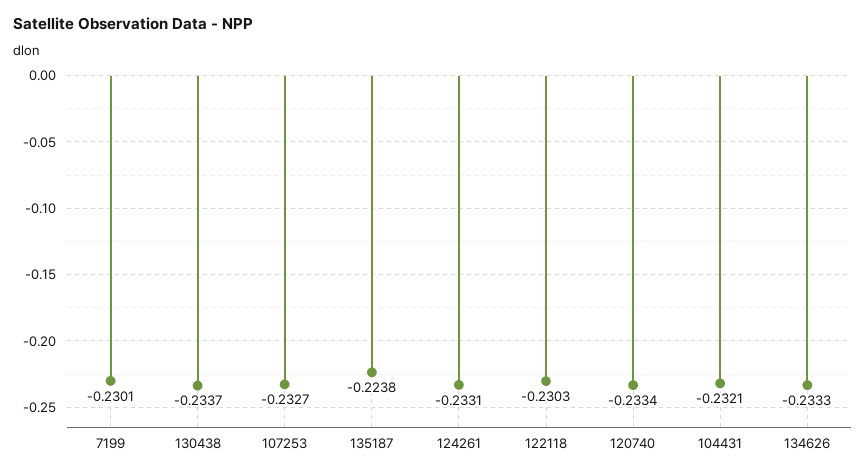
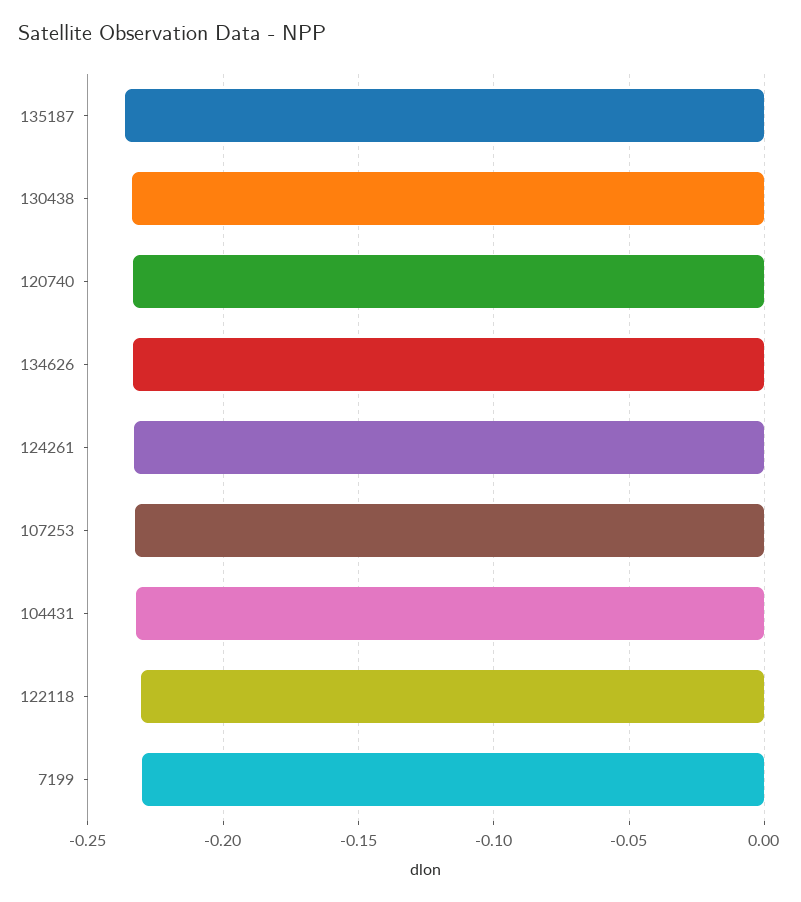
  {
    "7199": -0.2301,
    "130438": -0.2337,
    "107253": -0.2327,
-   "135187": -0.2238,
+   "135187": -0.235,
    "124261": -0.2331,
    "122118": -0.2303,
    "120740": -0.2334,
    "104431": -0.2321,
    "134626": -0.2333
  }

